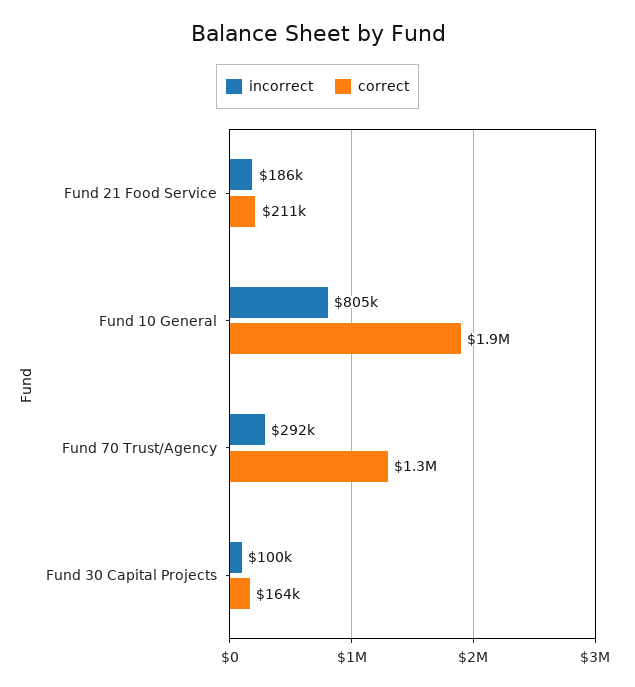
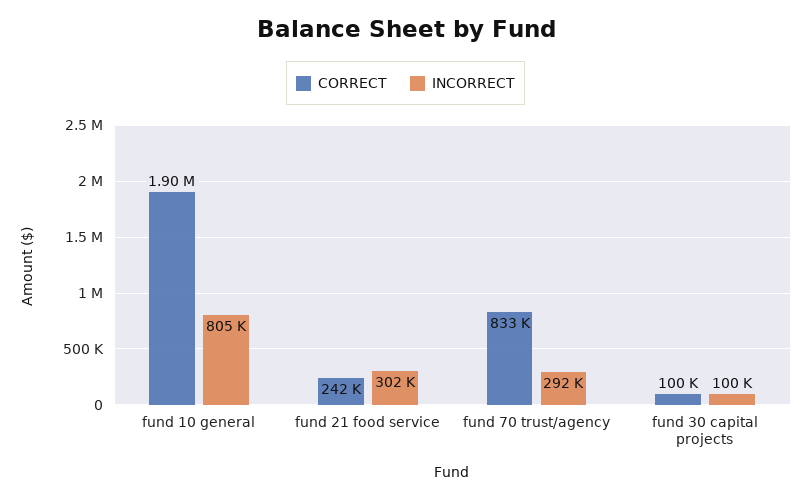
  {
    "incorrect": {
-     "Fund 21 Food Service": 186000,
+     "Fund 21 Food Service": 302000,
      "Fund 10 General": 805000,
      "Fund 70 Trust/Agency": 292000,
      "Fund 30 Capital Projects": 100000
    },
    "correct": {
-     "Fund 21 Food Service": 211000,
+     "Fund 21 Food Service": 242000,
      "Fund 10 General": 1900000,
-     "Fund 70 Trust/Agency": 1300000,
+     "Fund 70 Trust/Agency": 833000,
-     "Fund 30 Capital Projects": 164000
+     "Fund 30 Capital Projects": 100000
    }
  }

